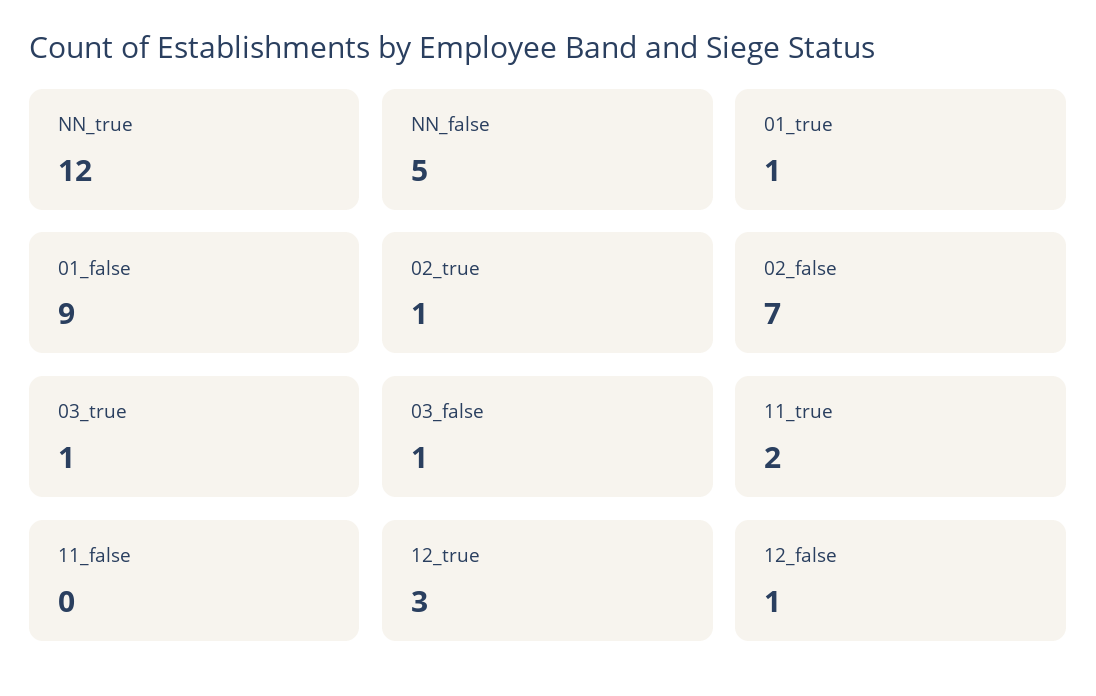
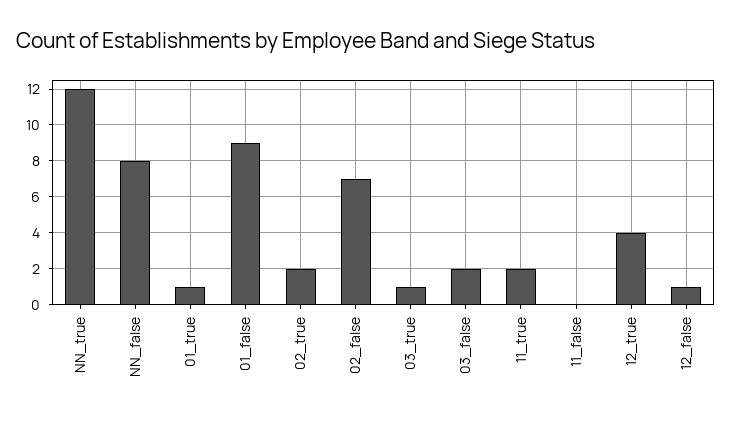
  {
    "NN_true": 12,
-   "NN_false": 5,
+   "NN_false": 8,
    "01_true": 1,
    "01_false": 9,
-   "02_true": 1,
+   "02_true": 2,
    "02_false": 7,
    "03_true": 1,
-   "03_false": 1,
+   "03_false": 2,
    "11_true": 2,
    "11_false": 0,
-   "12_true": 3,
+   "12_true": 4,
    "12_false": 1
  }

